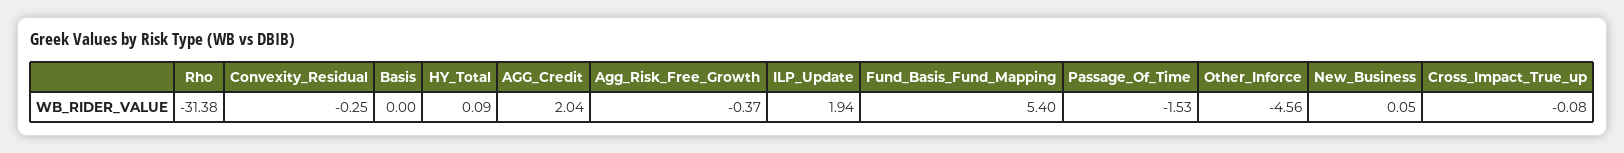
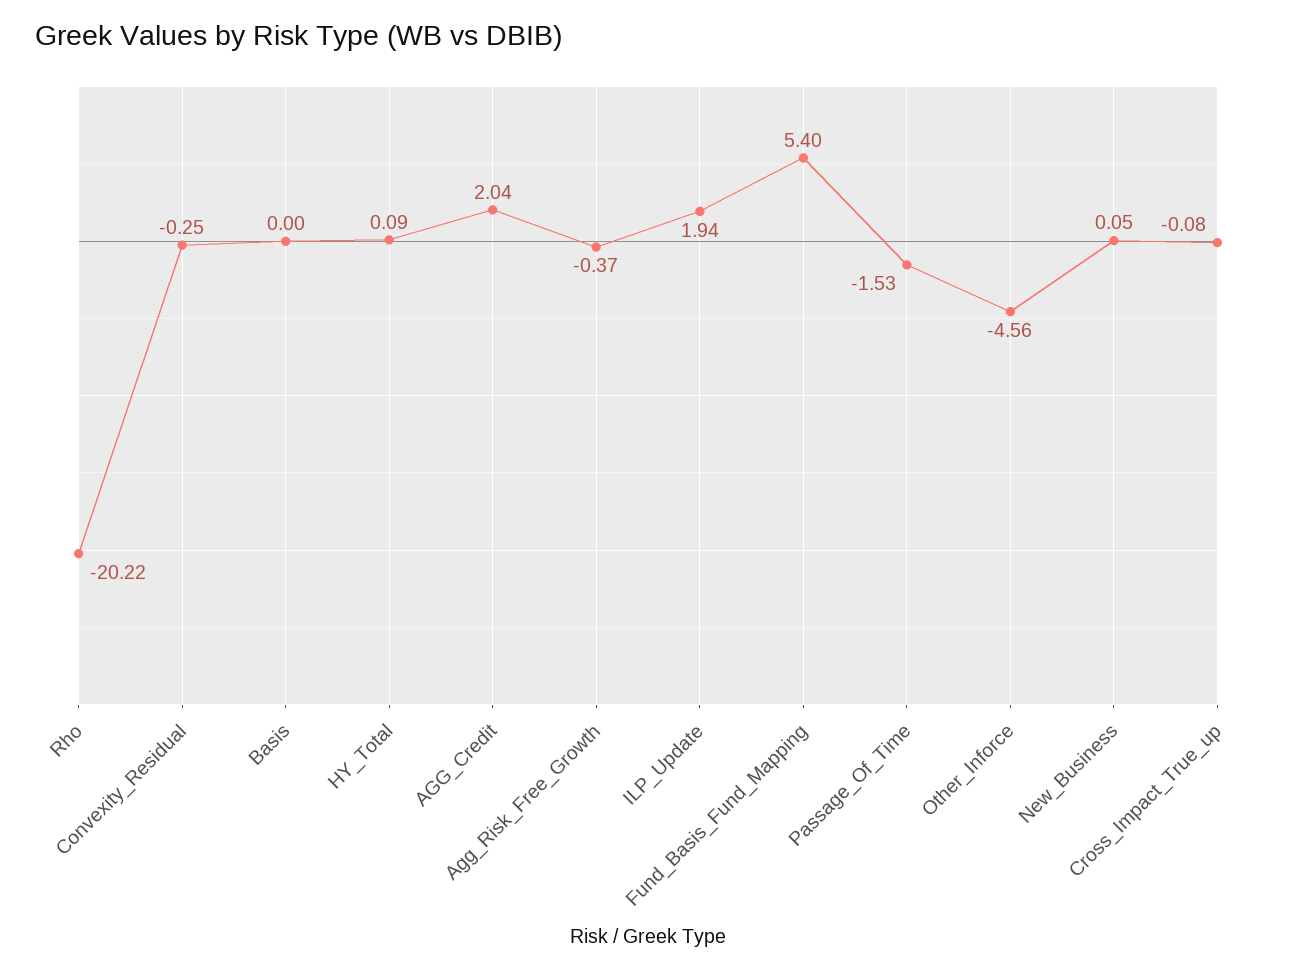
  {
-   "Rho": -31.38,
+   "Rho": -20.22,
    "Convexity_Residual": -0.25,
    "Basis": 0,
    "HY_Total": 0.09,
    "AGG_Credit": 2.04,
    "Agg_Risk_Free_Growth": -0.37,
    "ILP_Update": 1.94,
    "Fund_Basis_Fund_Mapping": 5.4,
    "Passage_Of_Time": -1.53,
    "Other_Inforce": -4.56,
    "New_Business": 0.05,
    "Cross_Impact_True_up": -0.08
  }

